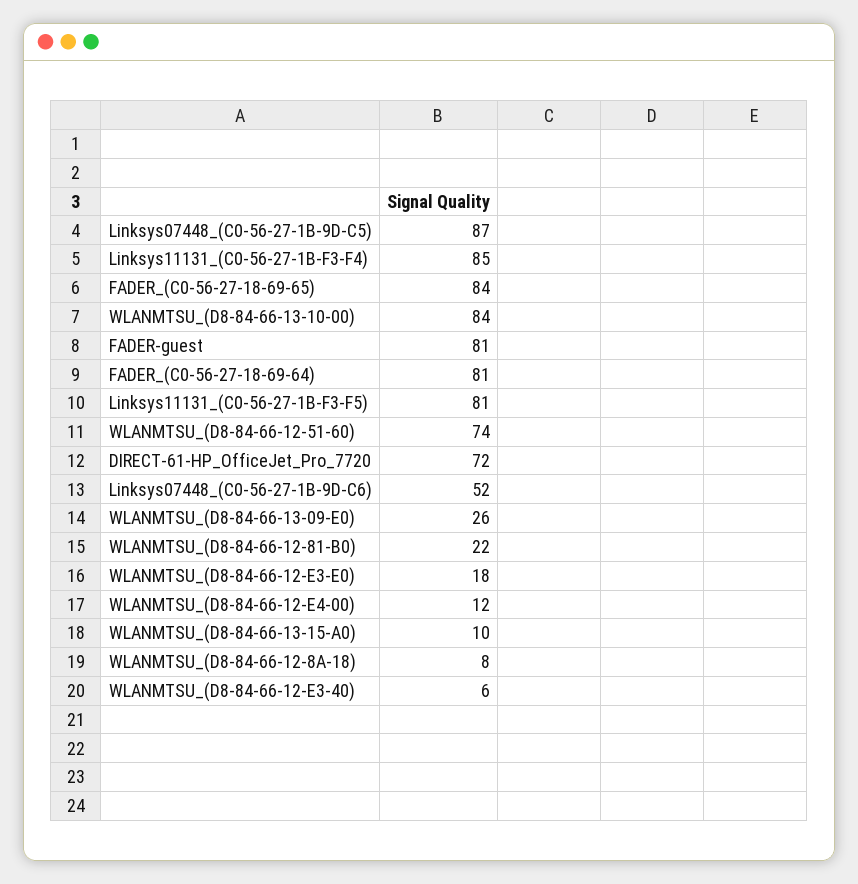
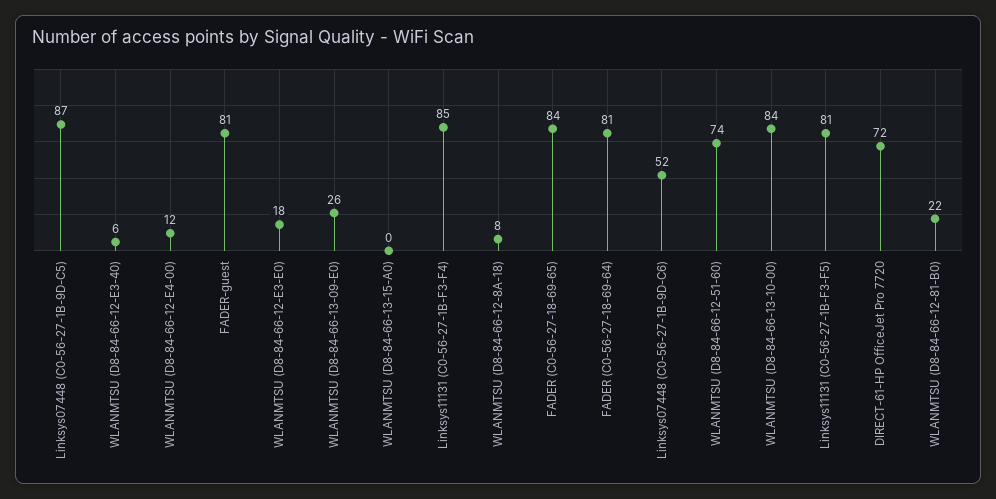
  {
    "Linksys07448_(C0-56-27-1B-9D-C5)": 87,
    "Linksys11131_(C0-56-27-1B-F3-F4)": 85,
    "FADER_(C0-56-27-18-69-65)": 84,
    "WLANMTSU_(D8-84-66-13-10-00)": 84,
    "FADER-guest": 81,
    "FADER_(C0-56-27-18-69-64)": 81,
    "Linksys11131_(C0-56-27-1B-F3-F5)": 81,
    "WLANMTSU_(D8-84-66-12-51-60)": 74,
    "DIRECT-61-HP_OfficeJet_Pro_7720": 72,
    "Linksys07448_(C0-56-27-1B-9D-C6)": 52,
    "WLANMTSU_(D8-84-66-13-09-E0)": 26,
    "WLANMTSU_(D8-84-66-12-81-B0)": 22,
    "WLANMTSU_(D8-84-66-12-E3-E0)": 18,
    "WLANMTSU_(D8-84-66-12-E4-00)": 12,
-   "WLANMTSU_(D8-84-66-13-15-A0)": 10,
+   "WLANMTSU_(D8-84-66-13-15-A0)": 0,
    "WLANMTSU_(D8-84-66-12-8A-18)": 8,
    "WLANMTSU_(D8-84-66-12-E3-40)": 6
  }

